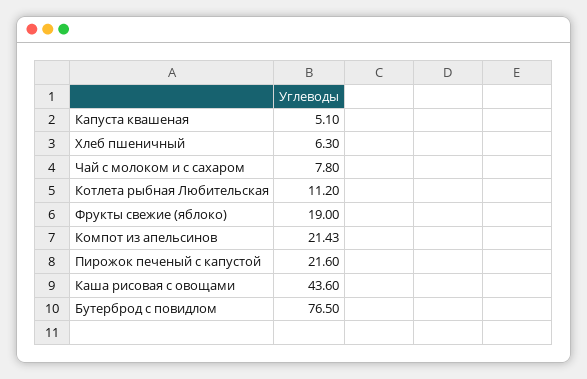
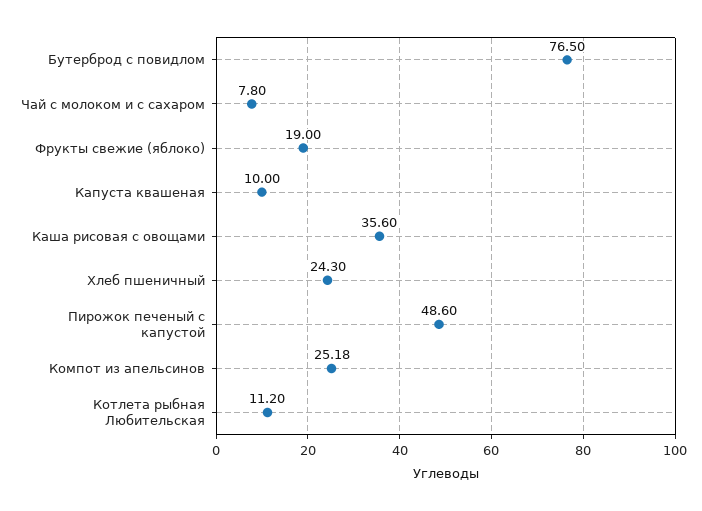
  {
-   "Капуста квашеная": 5.1,
+   "Капуста квашеная": 10,
-   "Хлеб пшеничный": 6.3,
+   "Хлеб пшеничный": 24.3,
    "Чай с молоком и с сахаром": 7.8,
    "Котлета рыбная Любительская": 11.2,
    "Фрукты свежие (яблоко)": 19,
-   "Компот из апельсинов": 21.43,
+   "Компот из апельсинов": 25.18,
-   "Пирожок печеный с капустой": 21.6,
+   "Пирожок печеный с капустой": 48.6,
-   "Каша рисовая с овощами": 43.6,
+   "Каша рисовая с овощами": 35.6,
    "Бутерброд с повидлом": 76.5
  }

